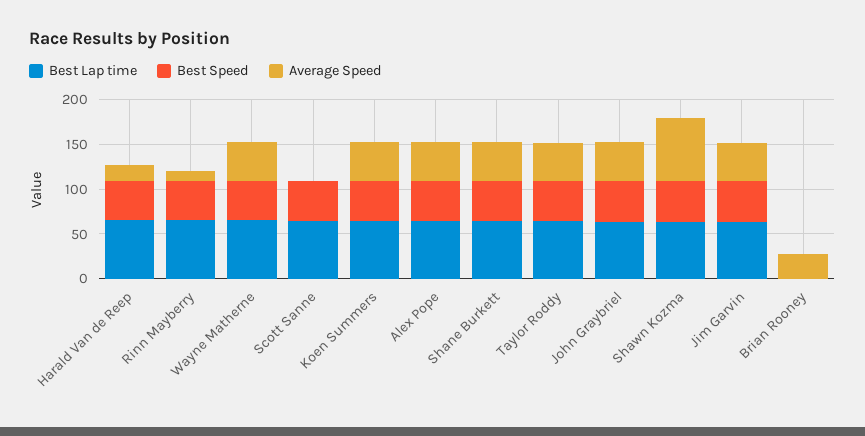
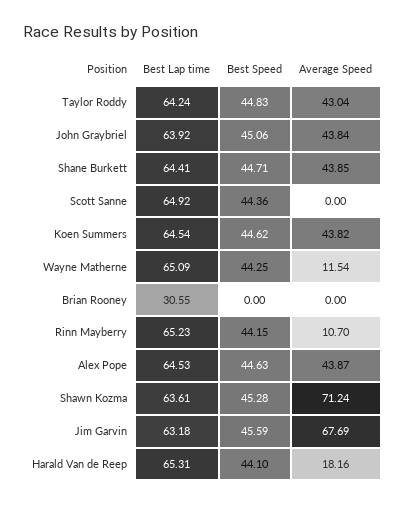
  {
    "Best Lap time": {
      "Harald Van de Reep": 65.31,
      "Rinn Mayberry": 65.23,
      "Wayne Matherne": 65.09,
      "Scott Sanne": 64.92,
      "Koen Summers": 64.54,
      "Alex Pope": 64.53,
      "Shane Burkett": 64.41,
      "Taylor Roddy": 64.24,
      "John Graybriel": 63.92,
      "Shawn Kozma": 63.61,
      "Jim Garvin": 63.18,
-     "Brian Rooney": 0
+     "Brian Rooney": 30.55
    },
    "Best Speed": {
      "Harald Van de Reep": 44.1,
      "Rinn Mayberry": 44.15,
      "Wayne Matherne": 44.25,
      "Scott Sanne": 44.36,
      "Koen Summers": 44.62,
      "Alex Pope": 44.63,
      "Shane Burkett": 44.71,
      "Taylor Roddy": 44.83,
      "John Graybriel": 45.06,
      "Shawn Kozma": 45.28,
      "Jim Garvin": 45.59,
      "Brian Rooney": 0
    },
    "Average Speed": {
      "Harald Van de Reep": 18.16,
      "Rinn Mayberry": 10.7,
-     "Wayne Matherne": 40,
+     "Wayne Matherne": 11.54,
      "Scott Sanne": 0,
      "Koen Summers": 43.82,
      "Alex Pope": 43.87,
      "Shane Burkett": 43.85,
      "Taylor Roddy": 43.04,
      "John Graybriel": 43.84,
      "Shawn Kozma": 71.24,
-     "Jim Garvin": 40,
+     "Jim Garvin": 67.69,
-     "Brian Rooney": 30
+     "Brian Rooney": 0
    }
  }

